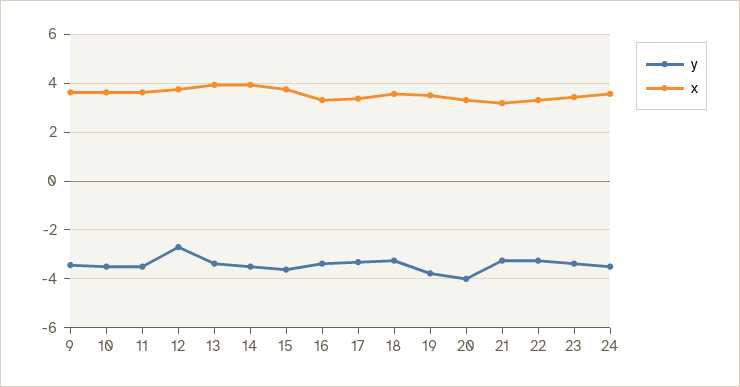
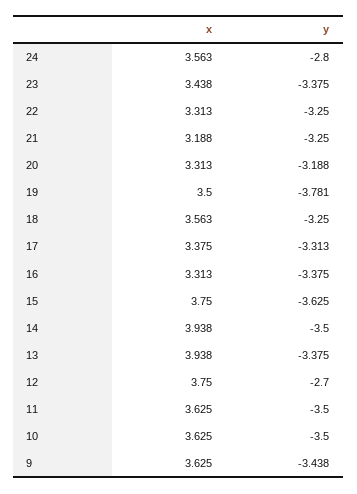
  {
    "y": {
      "9": -3.438,
      "10": -3.5,
      "11": -3.5,
      "12": -2.7,
      "13": -3.375,
      "14": -3.5,
      "15": -3.625,
      "16": -3.375,
      "17": -3.313,
      "18": -3.25,
      "19": -3.781,
-     "20": -4,
+     "20": -3.188,
      "21": -3.25,
      "22": -3.25,
      "23": -3.375,
-     "24": -3.5
+     "24": -2.8
    },
    "x": {
      "9": 3.625,
      "10": 3.625,
      "11": 3.625,
      "12": 3.75,
      "13": 3.938,
      "14": 3.938,
      "15": 3.75,
      "16": 3.313,
      "17": 3.375,
      "18": 3.563,
      "19": 3.5,
      "20": 3.313,
      "21": 3.188,
      "22": 3.313,
      "23": 3.438,
      "24": 3.563
    }
  }

